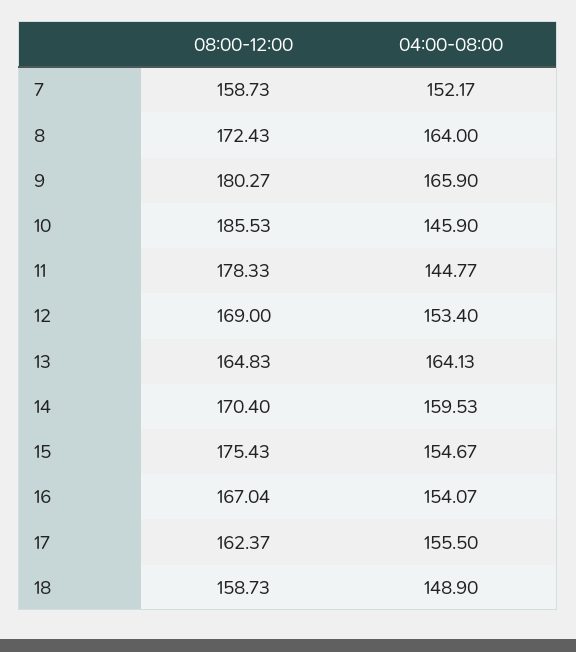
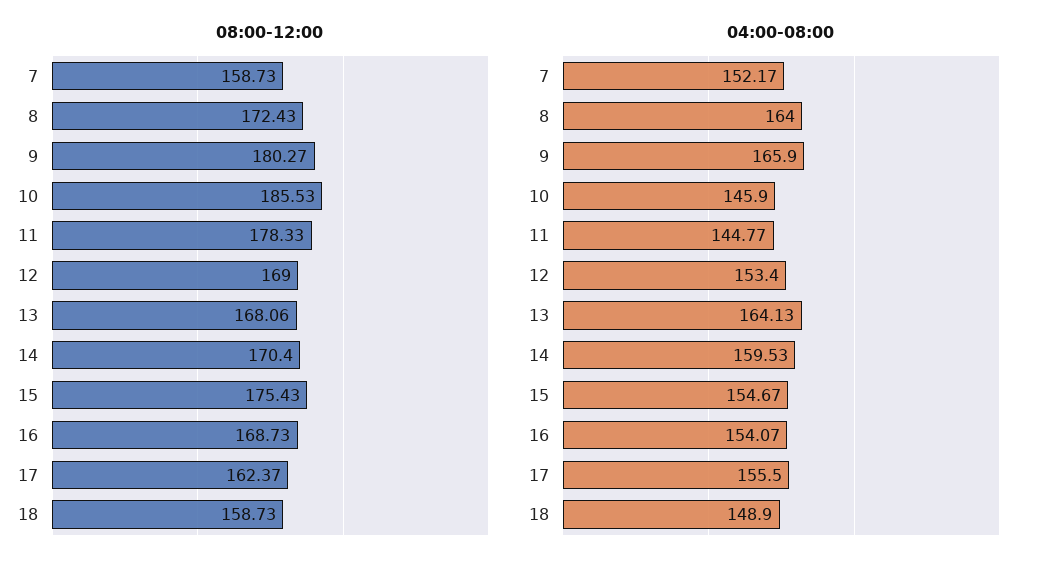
  {
    "08:00-12:00": {
      "7": 158.73,
      "8": 172.43,
      "9": 180.27,
      "10": 185.53,
      "11": 178.33,
      "12": 169,
-     "13": 164.83,
+     "13": 168.06,
      "14": 170.4,
      "15": 175.43,
-     "16": 167.04,
+     "16": 168.73,
      "17": 162.37,
      "18": 158.73
    },
    "04:00-08:00": {
      "7": 152.17,
      "8": 164,
      "9": 165.9,
      "10": 145.9,
      "11": 144.77,
      "12": 153.4,
      "13": 164.13,
      "14": 159.53,
      "15": 154.67,
      "16": 154.07,
      "17": 155.5,
      "18": 148.9
    }
  }

